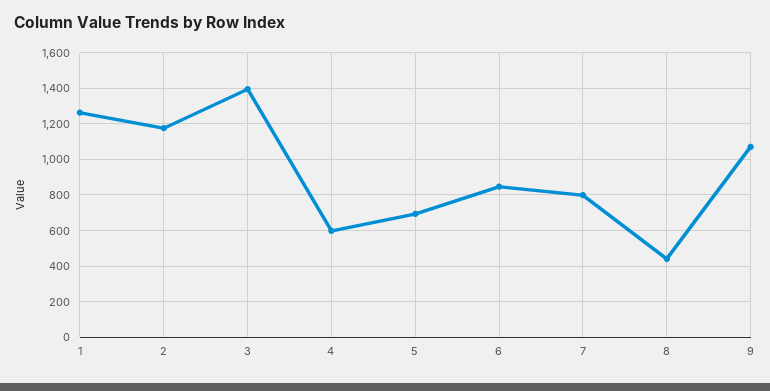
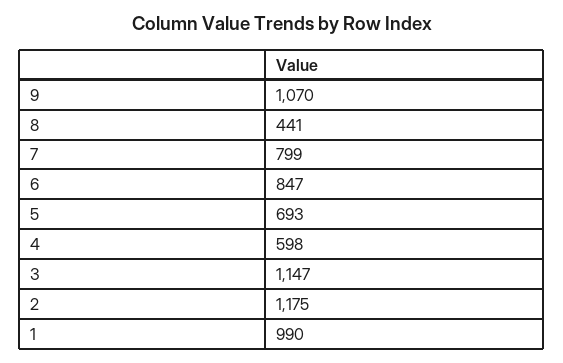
  {
-   "1": 1250,
+   "1": 990,
    "2": 1175,
-   "3": 1400,
+   "3": 1147,
    "4": 598,
    "5": 693,
    "6": 847,
    "7": 799,
    "8": 441,
    "9": 1070
  }

